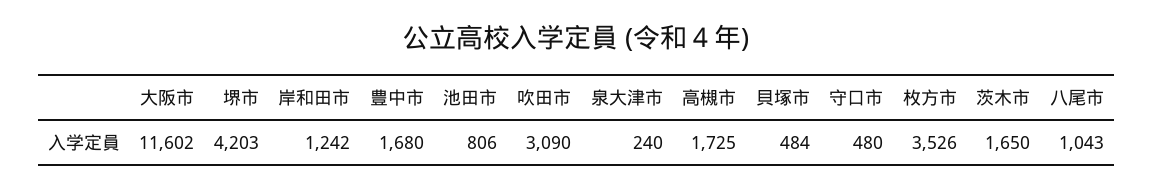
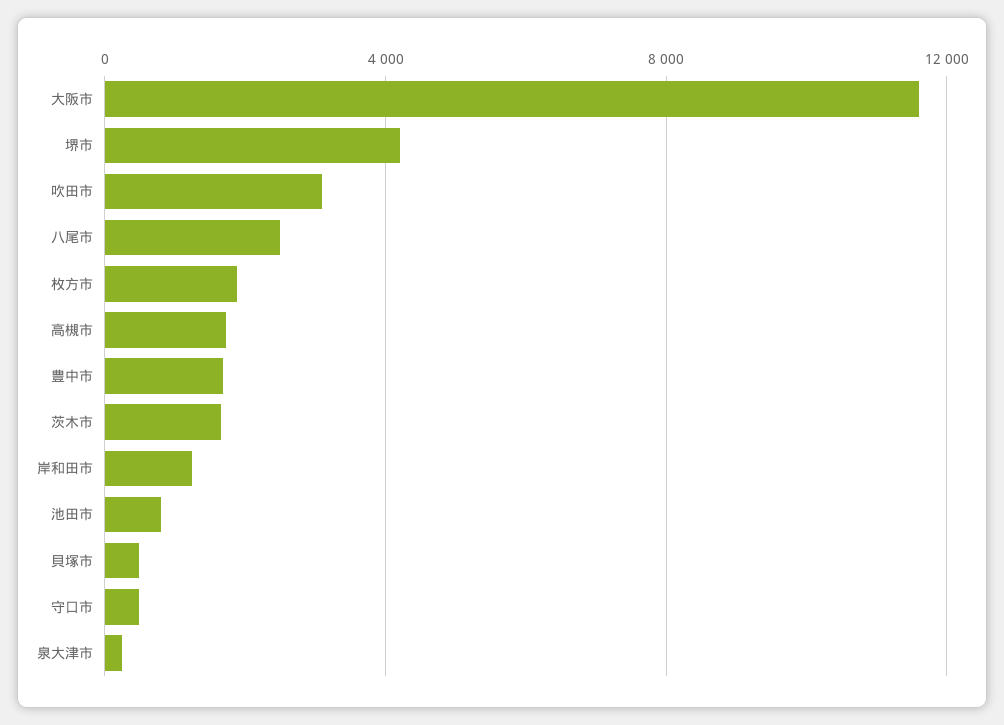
  {
    "大阪市": 11602,
    "堺市": 4203,
    "岸和田市": 1242,
    "豊中市": 1680,
    "池田市": 806,
    "吹田市": 3090,
    "泉大津市": 240,
    "高槻市": 1725,
    "貝塚市": 484,
    "守口市": 480,
-   "枚方市": 3526,
+   "枚方市": 2000,
    "茨木市": 1650,
-   "八尾市": 1043
+   "八尾市": 2500
  }

